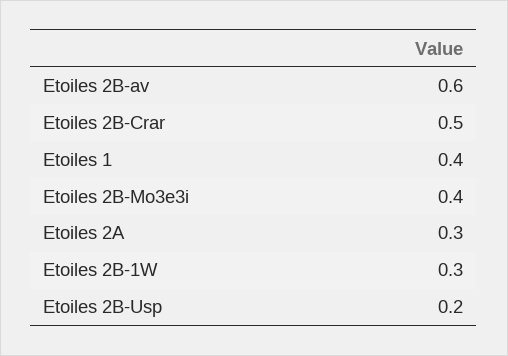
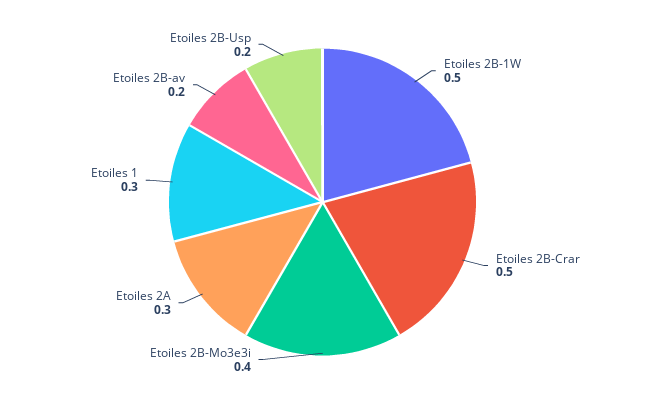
  {
-   "Etoiles 2B-av": 0.6,
+   "Etoiles 2B-av": 0.2,
    "Etoiles 2B-Crar": 0.5,
-   "Etoiles 1": 0.4,
+   "Etoiles 1": 0.3,
    "Etoiles 2B-Mo3e3i": 0.4,
    "Etoiles 2A": 0.3,
-   "Etoiles 2B-1W": 0.3,
+   "Etoiles 2B-1W": 0.5,
    "Etoiles 2B-Usp": 0.2
  }

